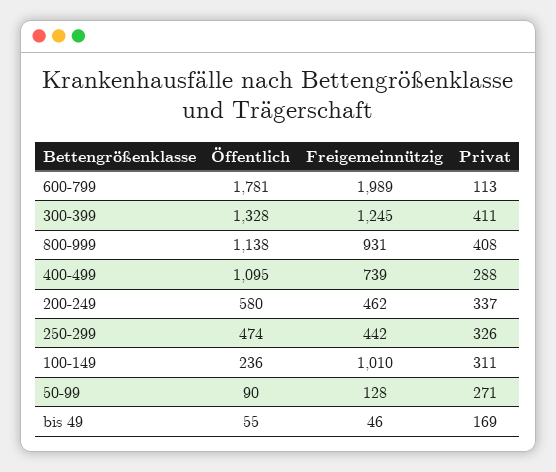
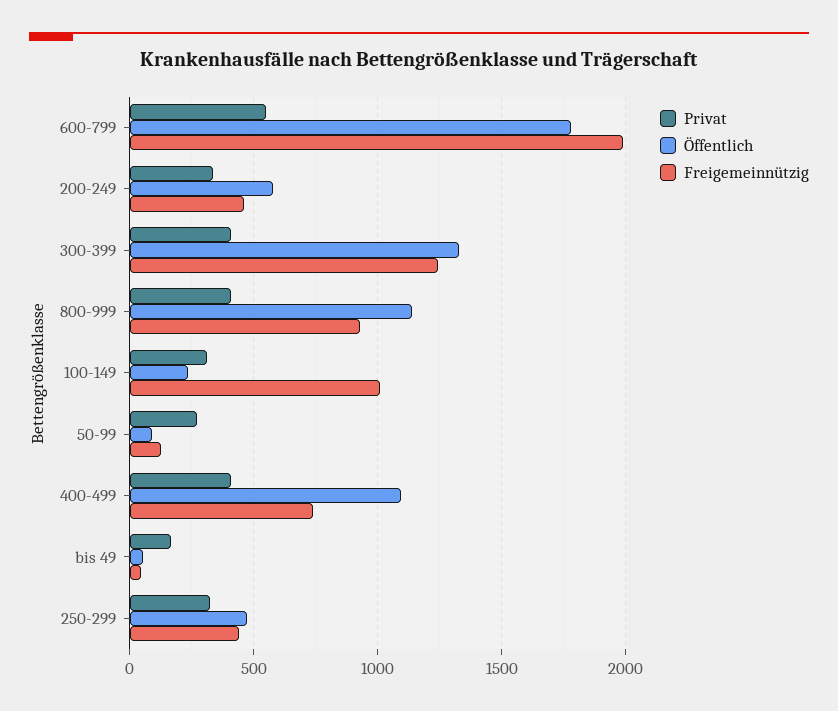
  {
    "Öffentlich": {
      "600-799": 1781,
      "300-399": 1328,
      "800-999": 1138,
      "400-499": 1095,
      "200-249": 580,
      "250-299": 474,
      "100-149": 236,
      "50-99": 90,
      "bis 49": 55
    },
    "Freigemeinnützig": {
      "600-799": 1989,
      "300-399": 1245,
      "800-999": 931,
      "400-499": 739,
      "200-249": 462,
      "250-299": 442,
      "100-149": 1010,
      "50-99": 128,
      "bis 49": 46
    },
    "Privat": {
-     "600-799": 113,
+     "600-799": 550,
      "300-399": 411,
      "800-999": 408,
-     "400-499": 288,
+     "400-499": 400,
      "200-249": 337,
      "250-299": 326,
      "100-149": 311,
      "50-99": 271,
      "bis 49": 169
    }
  }

